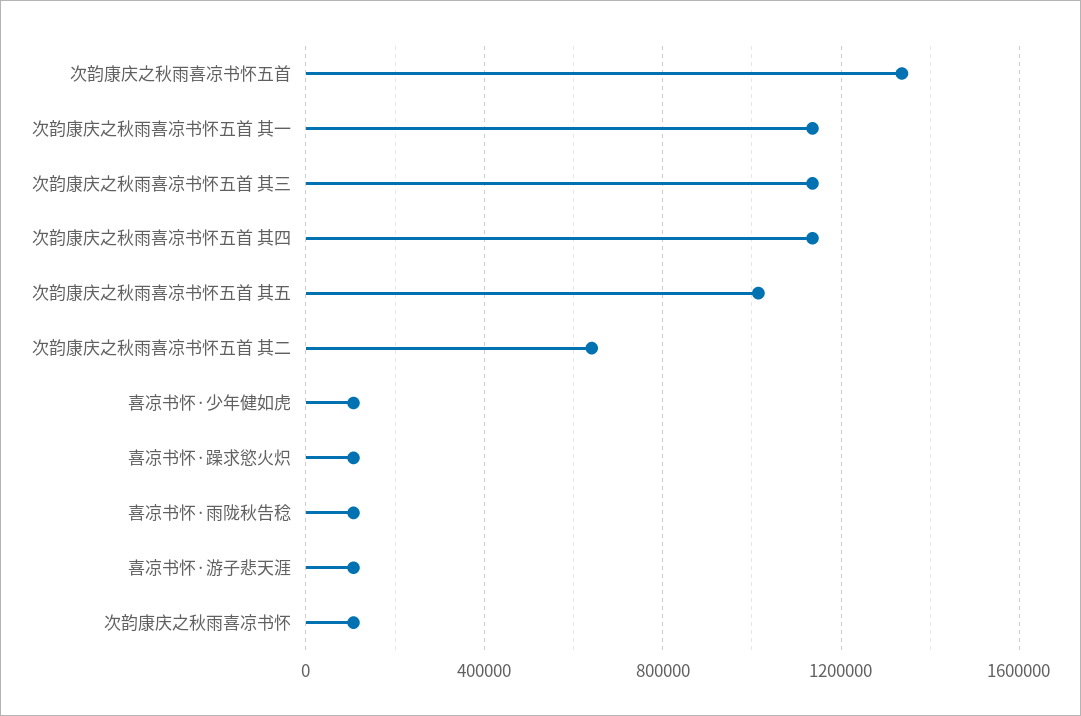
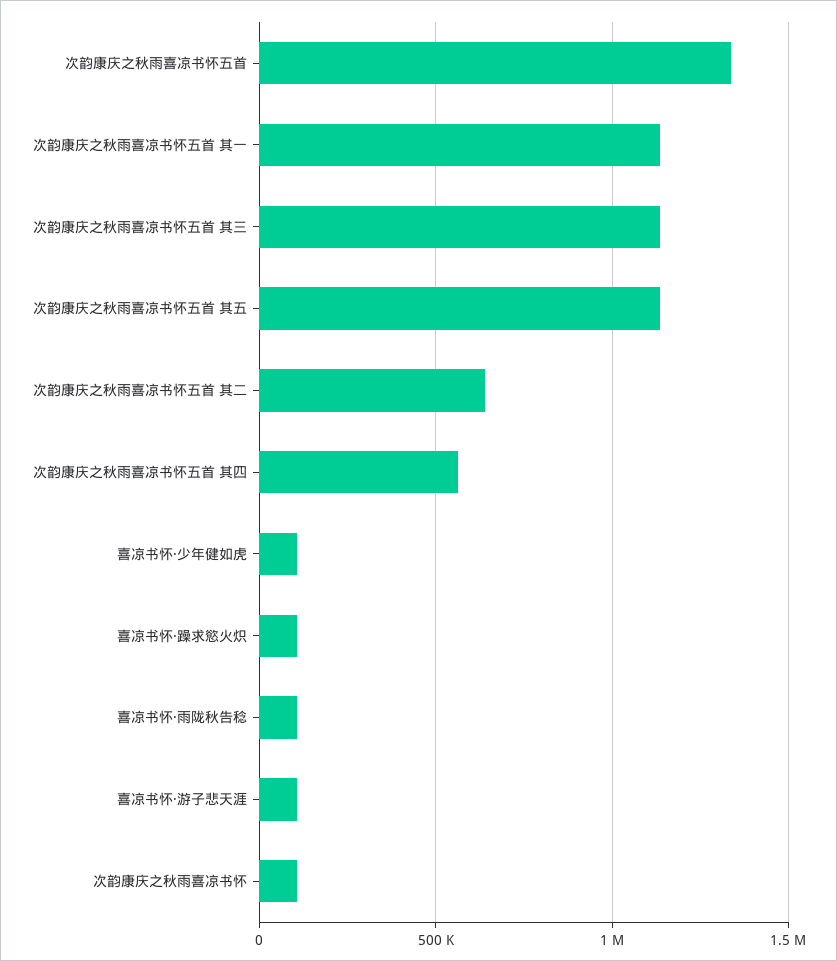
  {
    "次韵康庆之秋雨喜凉书怀五首": 1350000,
    "次韵康庆之秋雨喜凉书怀五首 其一": 1150000,
    "次韵康庆之秋雨喜凉书怀五首 其三": 1150000,
-   "次韵康庆之秋雨喜凉书怀五首 其四": 1150000,
+   "次韵康庆之秋雨喜凉书怀五首 其四": 550000,
-   "次韵康庆之秋雨喜凉书怀五首 其五": 1000000,
+   "次韵康庆之秋雨喜凉书怀五首 其五": 1150000,
    "次韵康庆之秋雨喜凉书怀五首 其二": 650000,
    "喜凉书怀·少年健如虎": 100000,
    "喜凉书怀·躁求慾火炽": 100000,
    "喜凉书怀·雨陇秋告稔": 100000,
    "喜凉书怀·游子悲天涯": 100000,
    "次韵康庆之秋雨喜凉书怀": 100000
  }

